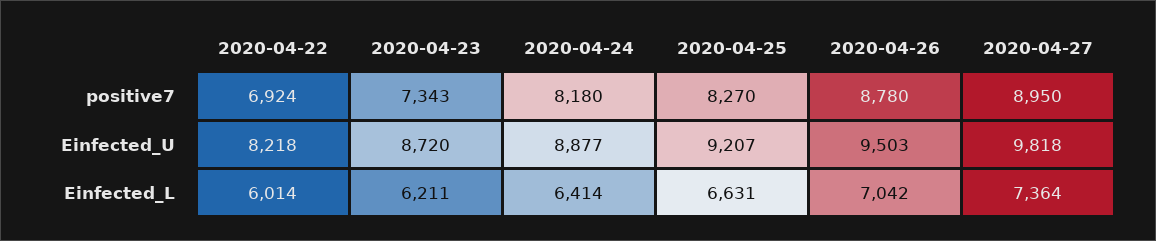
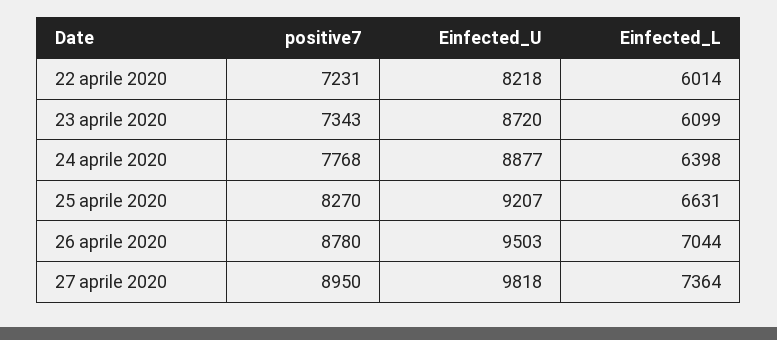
  {
    "2020-04-22": {
-     "positive7": 6924,
+     "positive7": 7231,
      "Einfected_U": 8218,
      "Einfected_L": 6014
    },
    "2020-04-23": {
      "positive7": 7343,
      "Einfected_U": 8720,
-     "Einfected_L": 6211
+     "Einfected_L": 6099
    },
    "2020-04-24": {
-     "positive7": 8180,
+     "positive7": 7768,
      "Einfected_U": 8877,
-     "Einfected_L": 6414
+     "Einfected_L": 6398
    },
    "2020-04-25": {
      "positive7": 8270,
      "Einfected_U": 9207,
      "Einfected_L": 6631
    },
    "2020-04-26": {
      "positive7": 8780,
      "Einfected_U": 9503,
-     "Einfected_L": 7042
+     "Einfected_L": 7044
    },
    "2020-04-27": {
      "positive7": 8950,
      "Einfected_U": 9818,
      "Einfected_L": 7364
    }
  }

